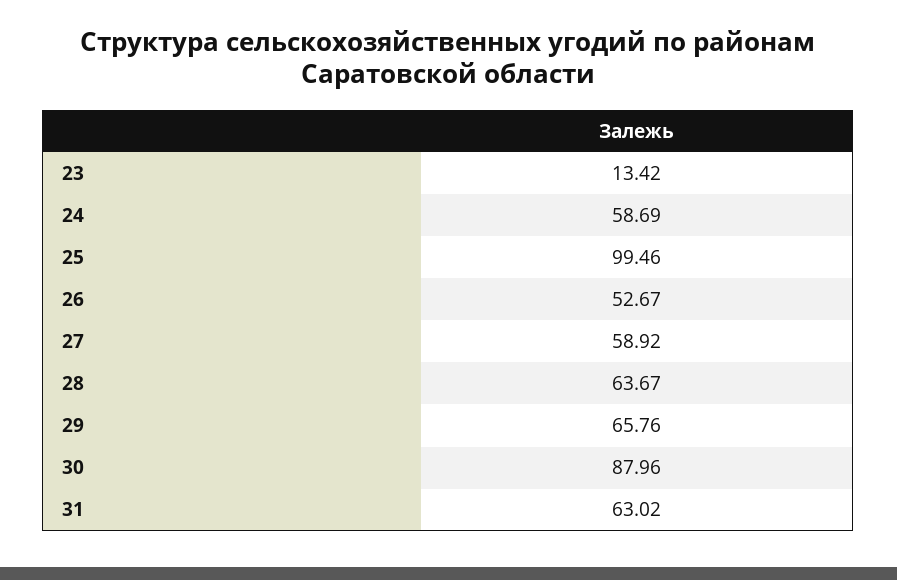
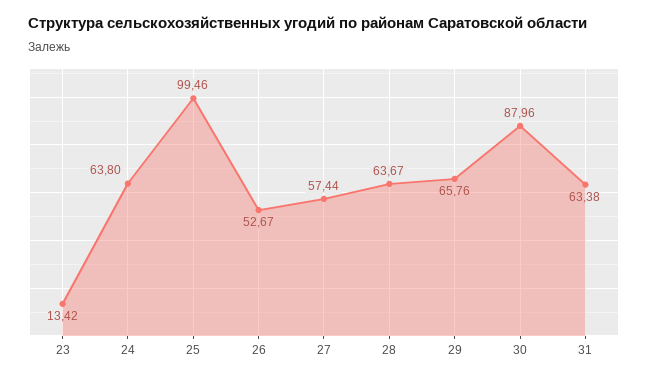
  {
    "23": 13.42,
-   "24": 58.69,
+   "24": 63.8,
    "25": 99.46,
    "26": 52.67,
-   "27": 58.92,
+   "27": 57.44,
    "28": 63.67,
    "29": 65.76,
    "30": 87.96,
-   "31": 63.02
+   "31": 63.38
  }

